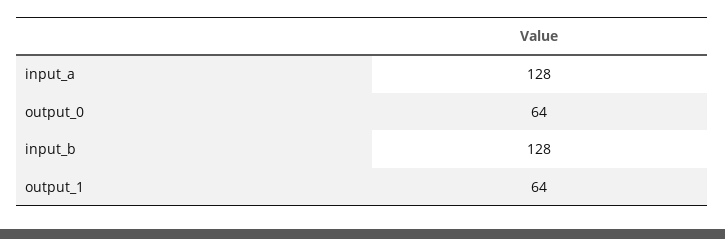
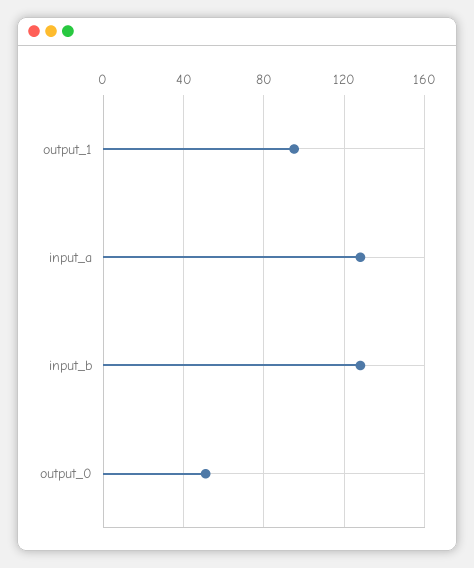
  {
    "input_a": 128,
-   "output_0": 64,
+   "output_0": 50,
    "input_b": 128,
-   "output_1": 64
+   "output_1": 95
  }

